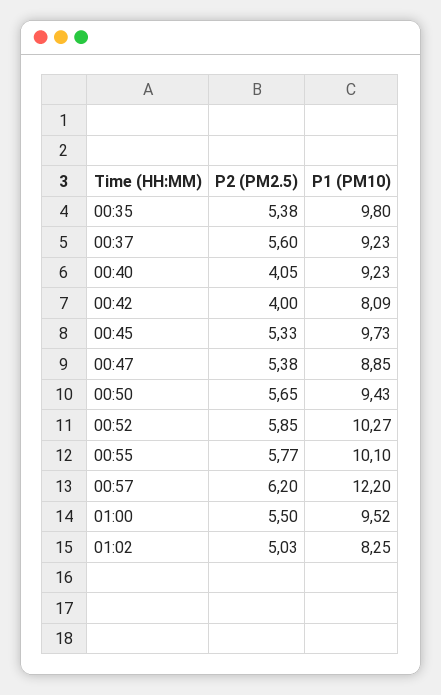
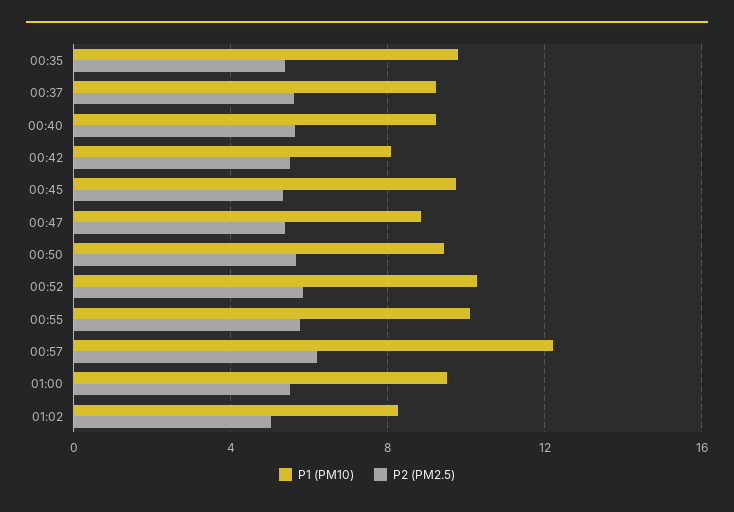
  {
    "P2 (PM2.5)": {
      "00:35": 5.38,
      "00:37": 5.6,
-     "00:40": 4.05,
+     "00:40": 5.5,
-     "00:42": 4,
+     "00:42": 5.5,
      "00:45": 5.33,
      "00:47": 5.38,
      "00:50": 5.65,
      "00:52": 5.85,
      "00:55": 5.77,
      "00:57": 6.2,
      "01:00": 5.5,
      "01:02": 5.03
    },
    "P1 (PM10)": {
      "00:35": 9.8,
      "00:37": 9.23,
      "00:40": 9.23,
      "00:42": 8.09,
      "00:45": 9.73,
      "00:47": 8.85,
      "00:50": 9.43,
      "00:52": 10.27,
      "00:55": 10.1,
      "00:57": 12.2,
      "01:00": 9.52,
      "01:02": 8.25
    }
  }

